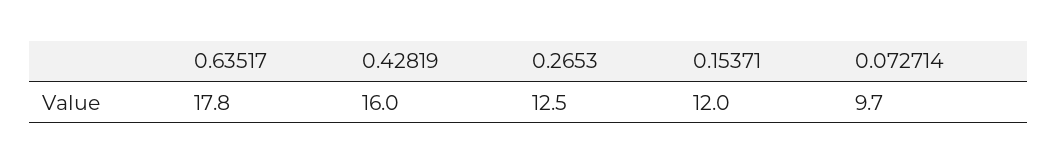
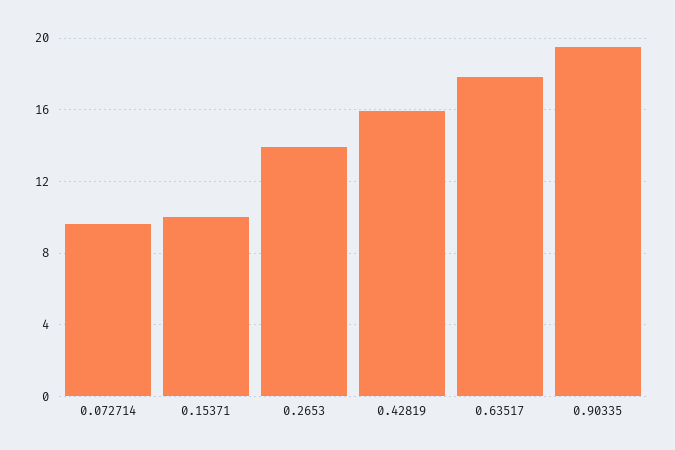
  {
    "0.63517": 17.8,
    "0.42819": 16,
-   "0.2653": 12.5,
+   "0.2653": 14,
-   "0.15371": 12,
+   "0.15371": 10,
-   "0.072714": 9.7
+   "0.072714": 9.7,
+   "0.90335": 19.5
  }

